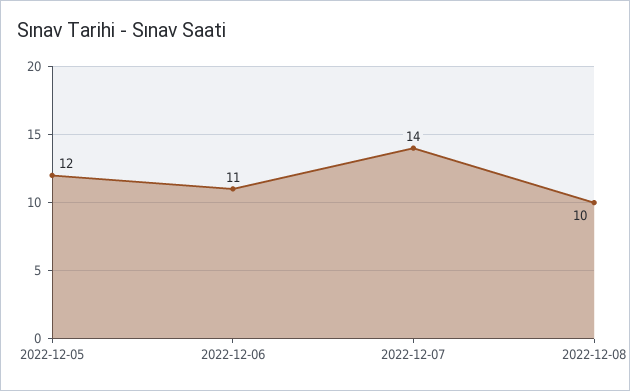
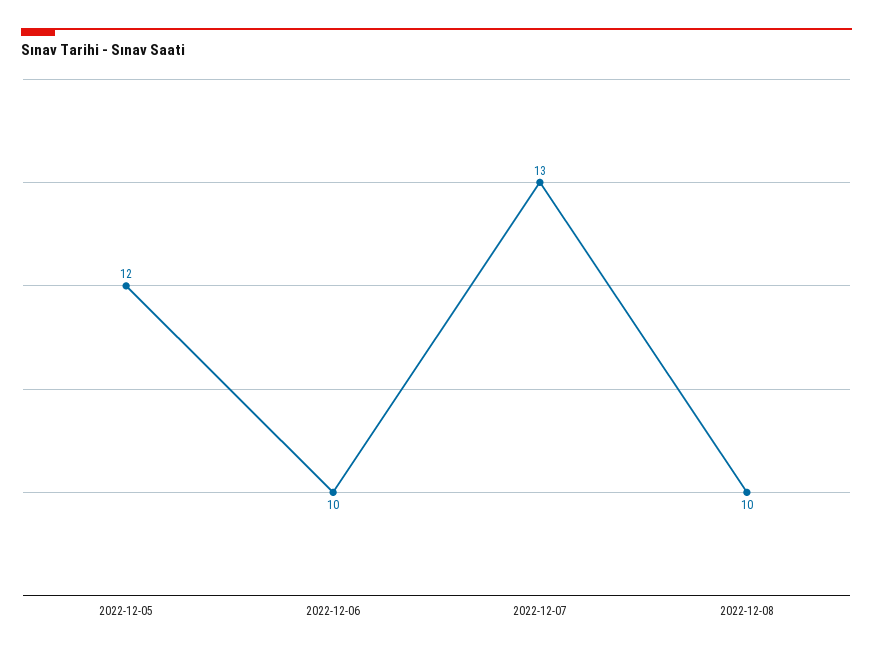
  {
    "2022-12-05": 12,
-   "2022-12-06": 11,
+   "2022-12-06": 10,
-   "2022-12-07": 14,
+   "2022-12-07": 13,
    "2022-12-08": 10
  }

